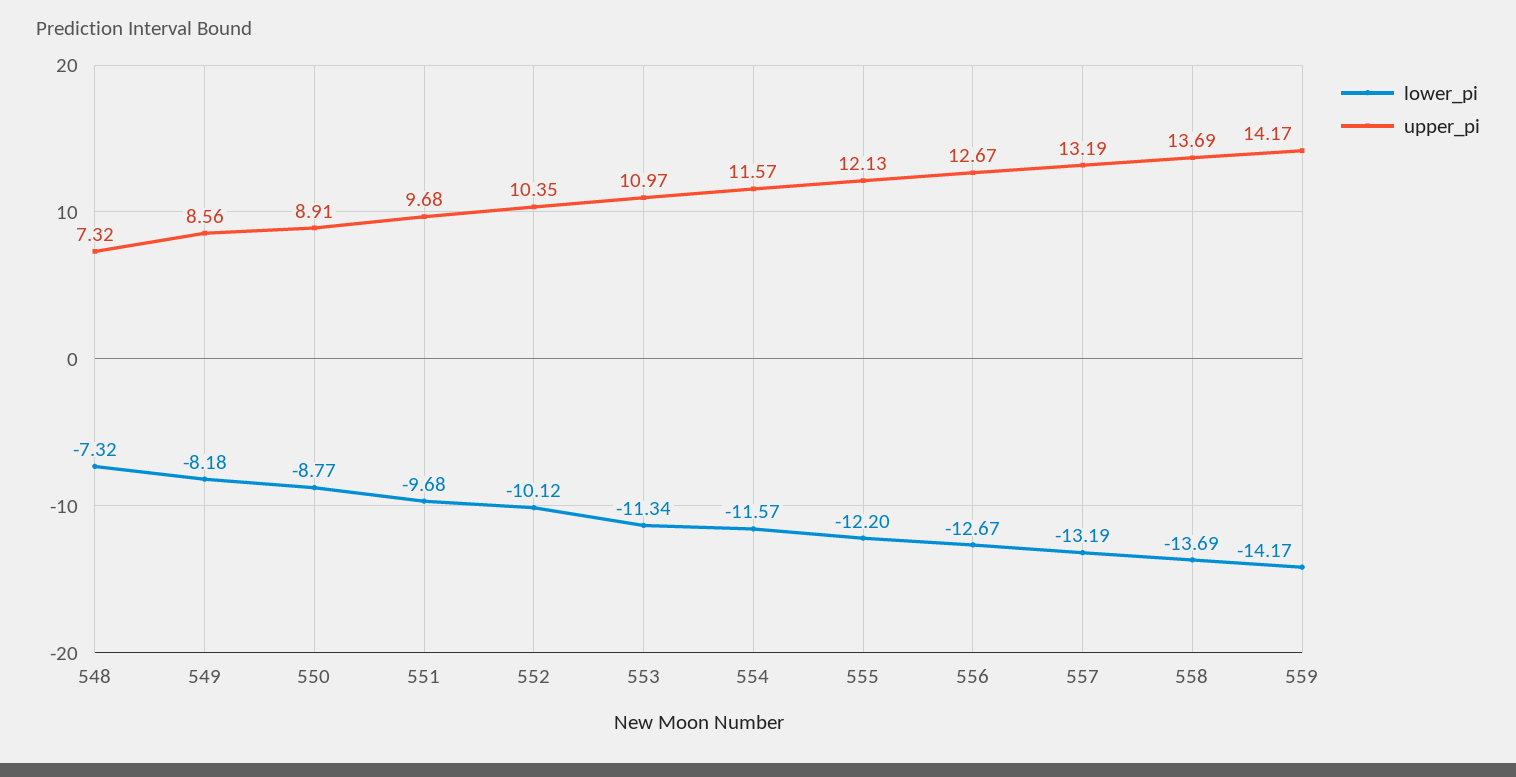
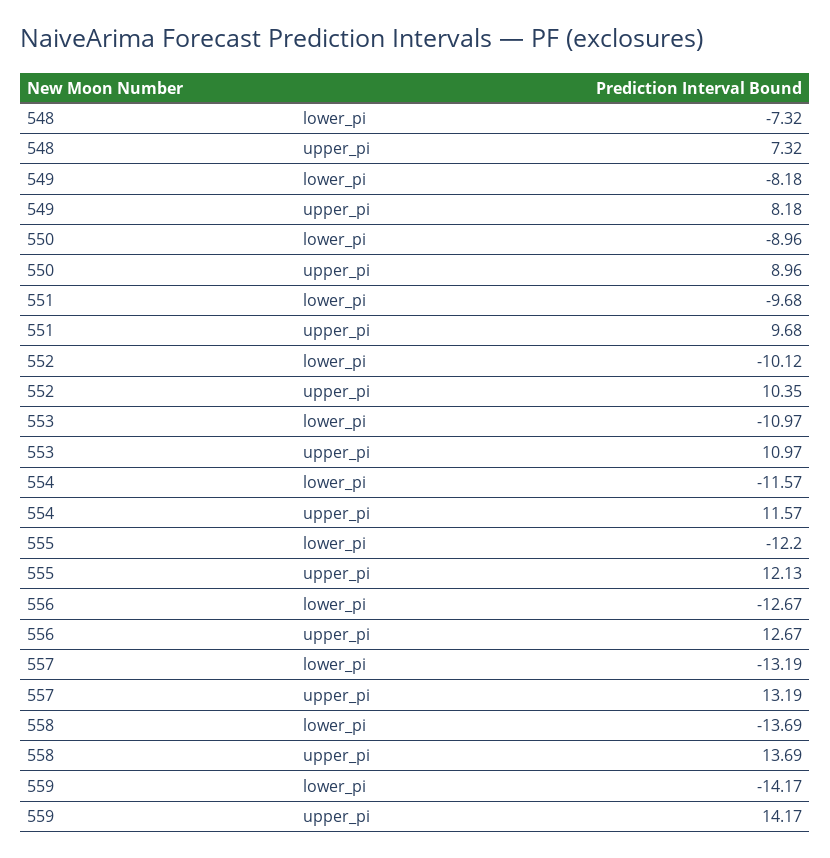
  {
    "lower_pi": {
      "548": -7.32,
      "549": -8.18,
-     "550": -8.77,
+     "550": -8.96,
      "551": -9.68,
      "552": -10.12,
-     "553": -11.34,
+     "553": -10.97,
      "554": -11.57,
      "555": -12.2,
      "556": -12.67,
      "557": -13.19,
      "558": -13.69,
      "559": -14.17
    },
    "upper_pi": {
      "548": 7.32,
-     "549": 8.56,
+     "549": 8.18,
-     "550": 8.91,
+     "550": 8.96,
      "551": 9.68,
      "552": 10.35,
      "553": 10.97,
      "554": 11.57,
      "555": 12.13,
      "556": 12.67,
      "557": 13.19,
      "558": 13.69,
      "559": 14.17
    }
  }

